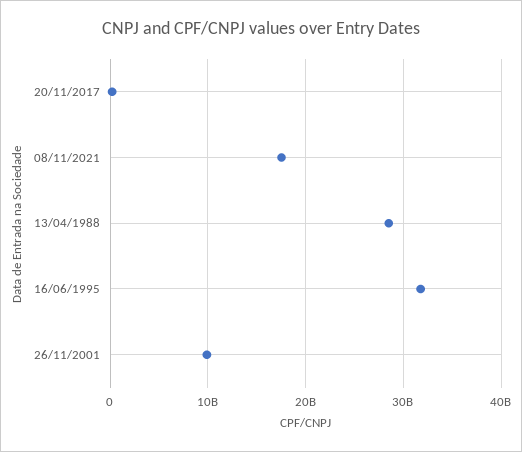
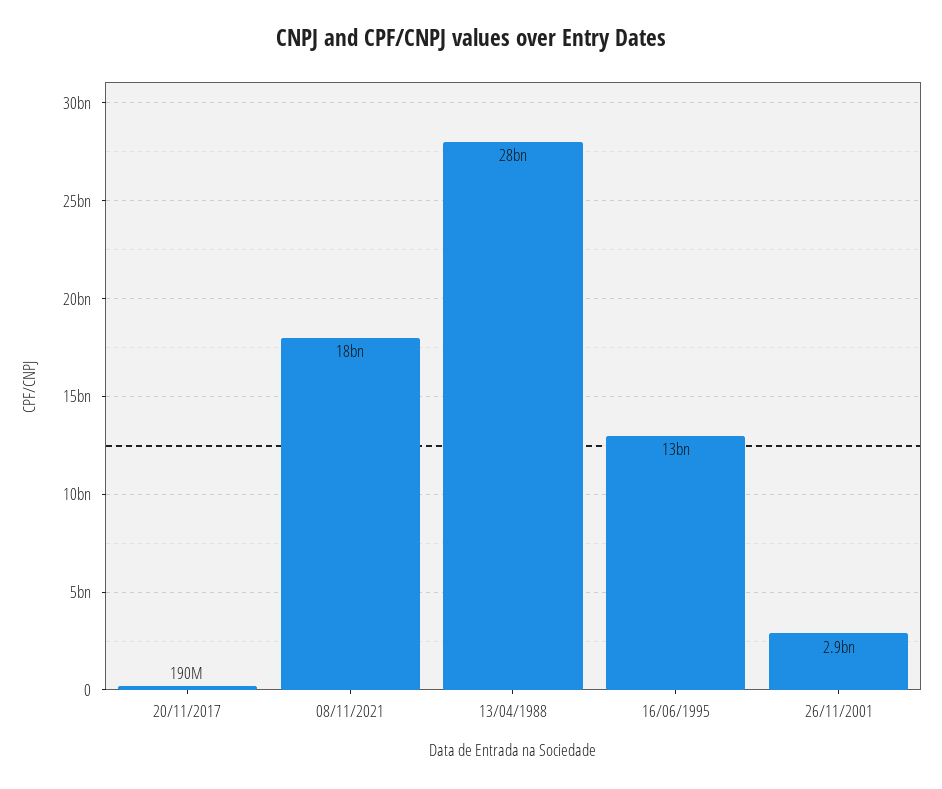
  {
    "20/11/2017": 190000000,
    "08/11/2021": 18000000000,
    "13/04/1988": 28000000000,
-   "16/06/1995": 32000000000,
+   "16/06/1995": 13000000000,
-   "26/11/2001": 10000000000
+   "26/11/2001": 2900000000
  }

